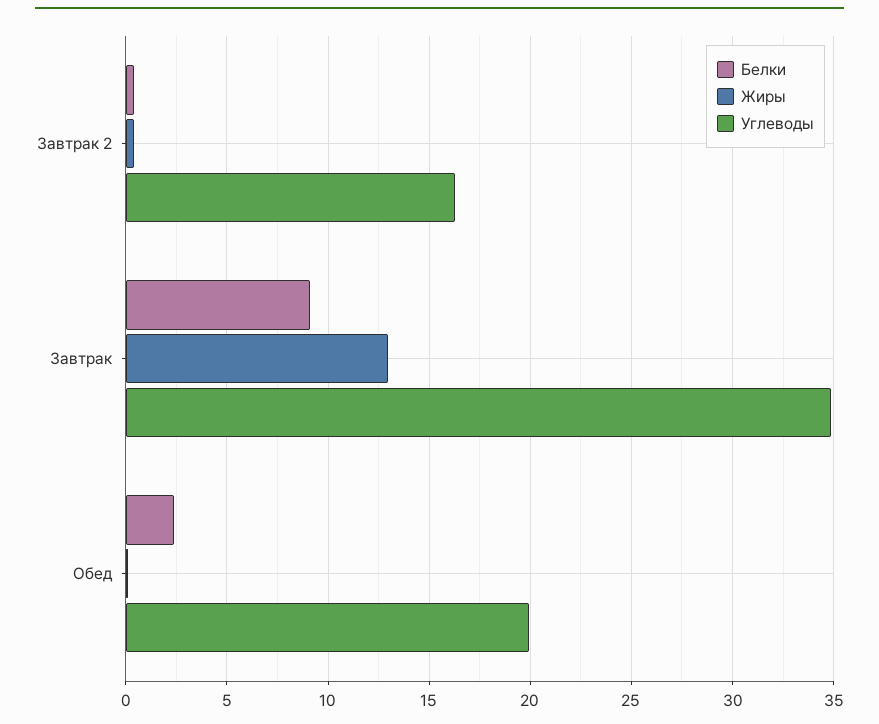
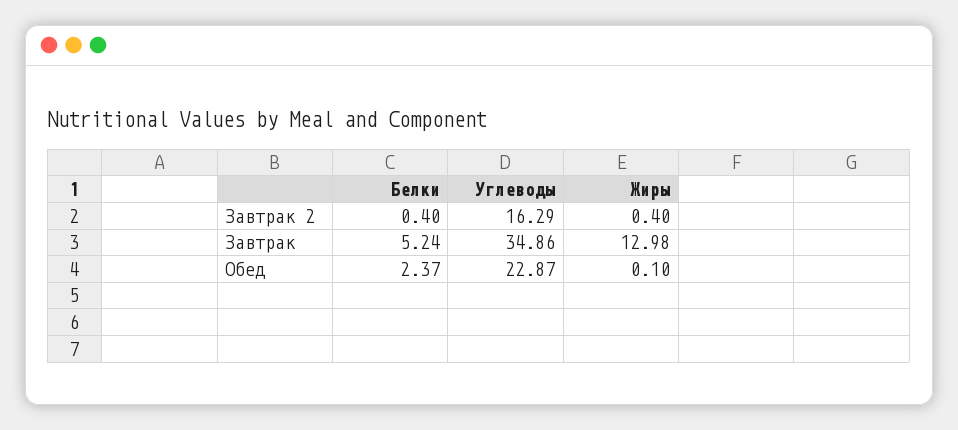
  {
    "Белки": {
      "Завтрак 2": 0.4,
-     "Завтрак": 9,
+     "Завтрак": 5.24,
      "Обед": 2.37
    },
    "Жиры": {
      "Завтрак 2": 0.4,
      "Завтрак": 12.98,
      "Обед": 0.1
    },
    "Углеводы": {
      "Завтрак 2": 16.29,
      "Завтрак": 34.86,
-     "Обед": 20
+     "Обед": 22.87
    }
  }

